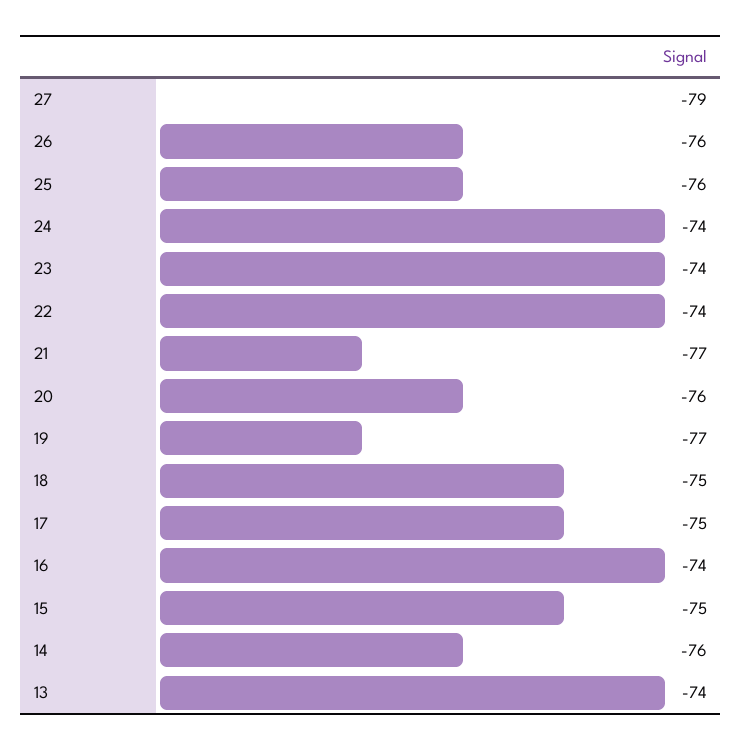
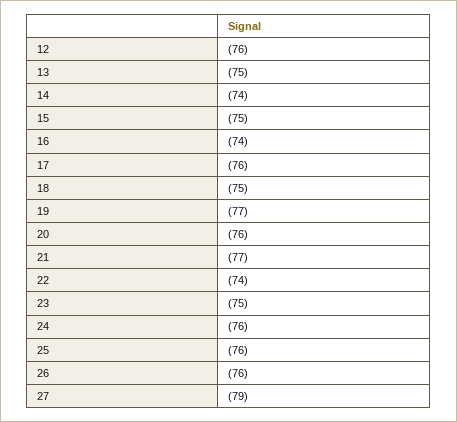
  {
    "27": -79,
    "26": -76,
    "25": -76,
-   "24": -74,
+   "24": -76,
-   "23": -74,
+   "23": -75,
    "22": -74,
    "21": -77,
    "20": -76,
    "19": -77,
    "18": -75,
-   "17": -75,
+   "17": -76,
    "16": -74,
    "15": -75,
-   "14": -76,
+   "14": -74,
-   "13": -74
+   "13": -75,
+   "12": -76
  }

